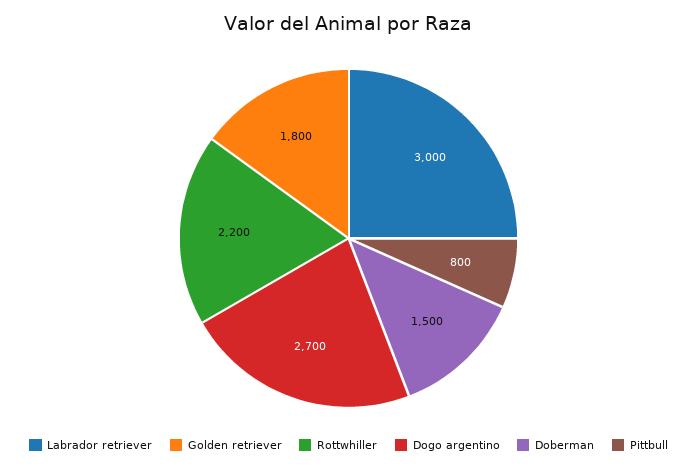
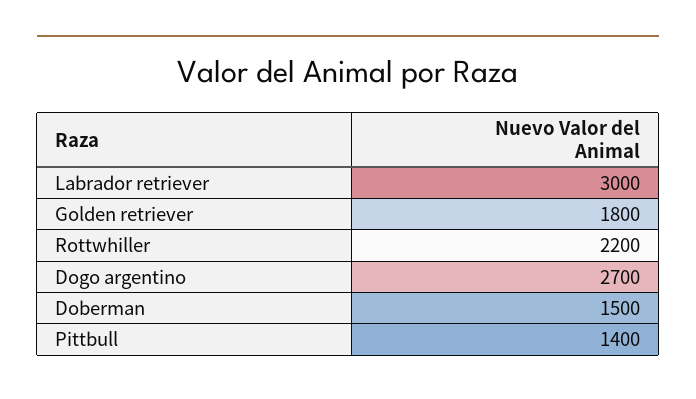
  {
    "Labrador retriever": 3000,
    "Golden retriever": 1800,
    "Rottwhiller": 2200,
    "Dogo argentino": 2700,
    "Doberman": 1500,
-   "Pittbull": 800
+   "Pittbull": 1400
  }

